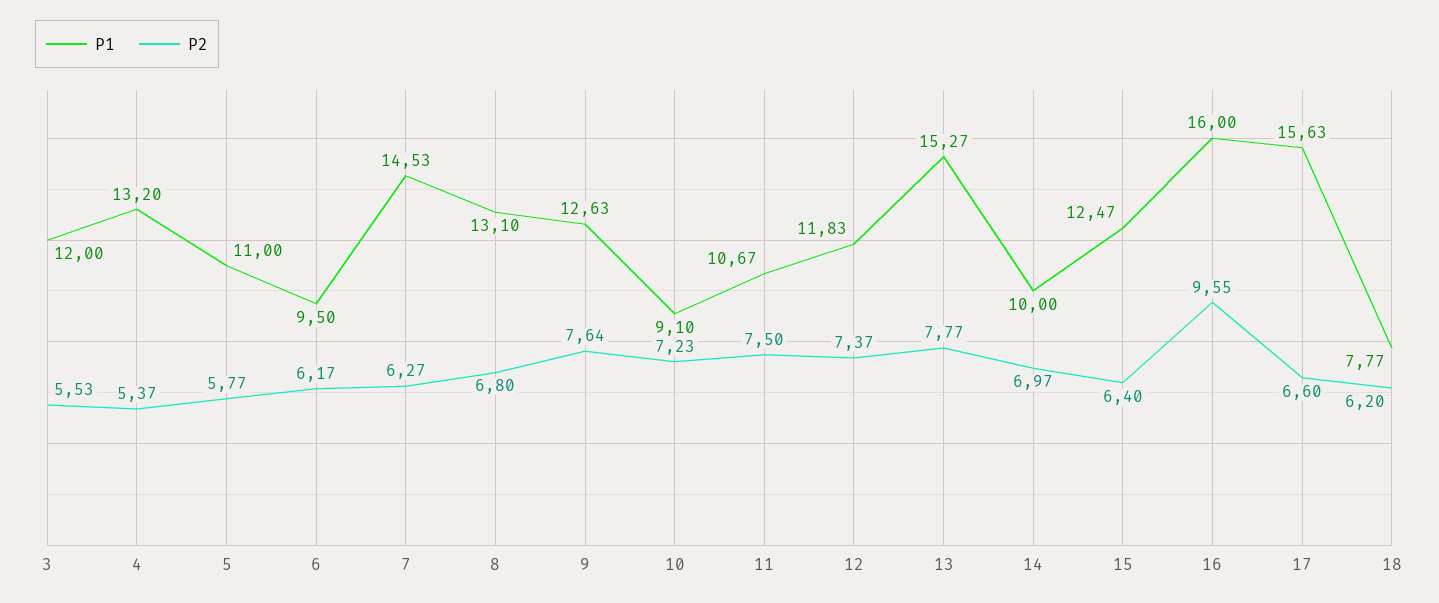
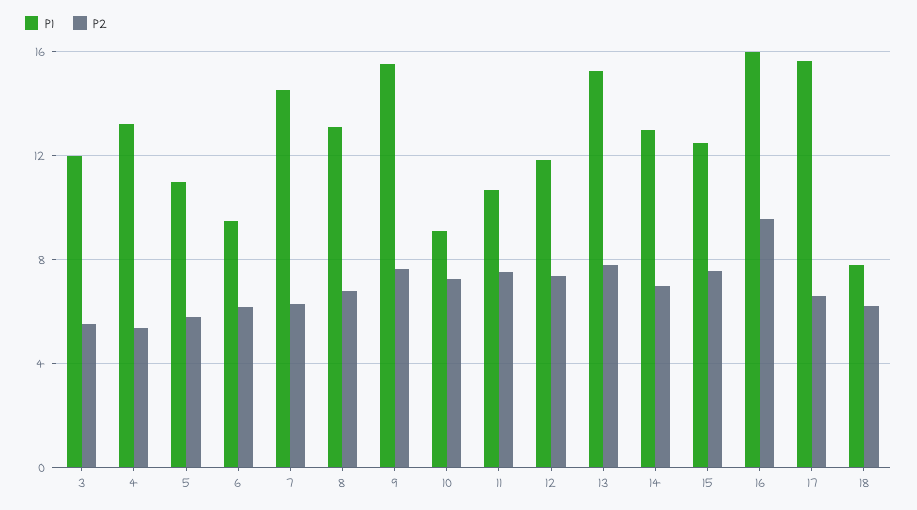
  {
    "P1": {
      "3": 12,
      "4": 13.2,
      "5": 11,
      "6": 9.5,
      "7": 14.53,
      "8": 13.1,
-     "9": 12.63,
+     "9": 15.5,
      "10": 9.1,
      "11": 10.67,
      "12": 11.83,
      "13": 15.27,
-     "14": 10,
+     "14": 13,
      "15": 12.47,
      "16": 16,
      "17": 15.63,
      "18": 7.77
    },
    "P2": {
      "3": 5.53,
      "4": 5.37,
      "5": 5.77,
      "6": 6.17,
      "7": 6.27,
      "8": 6.8,
      "9": 7.64,
      "10": 7.23,
      "11": 7.5,
      "12": 7.37,
      "13": 7.77,
      "14": 6.97,
-     "15": 6.4,
+     "15": 7.5,
      "16": 9.55,
      "17": 6.6,
      "18": 6.2
    }
  }

